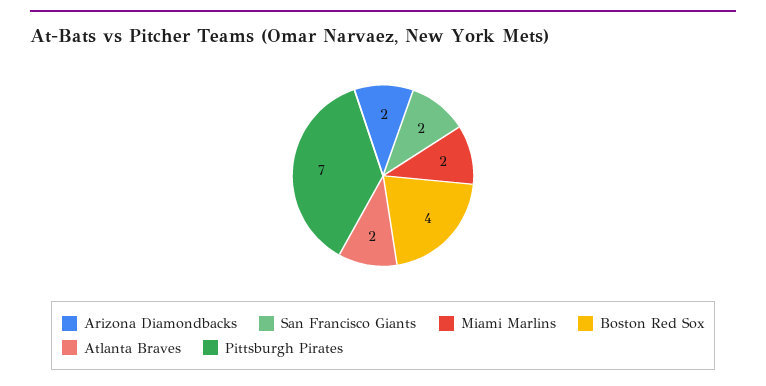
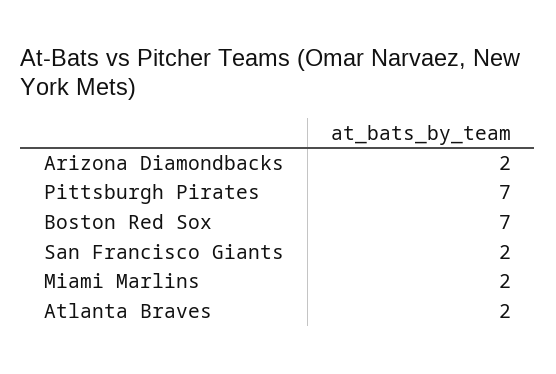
  {
    "Arizona Diamondbacks": 2,
    "San Francisco Giants": 2,
    "Miami Marlins": 2,
-   "Boston Red Sox": 4,
+   "Boston Red Sox": 7,
    "Atlanta Braves": 2,
    "Pittsburgh Pirates": 7
  }

